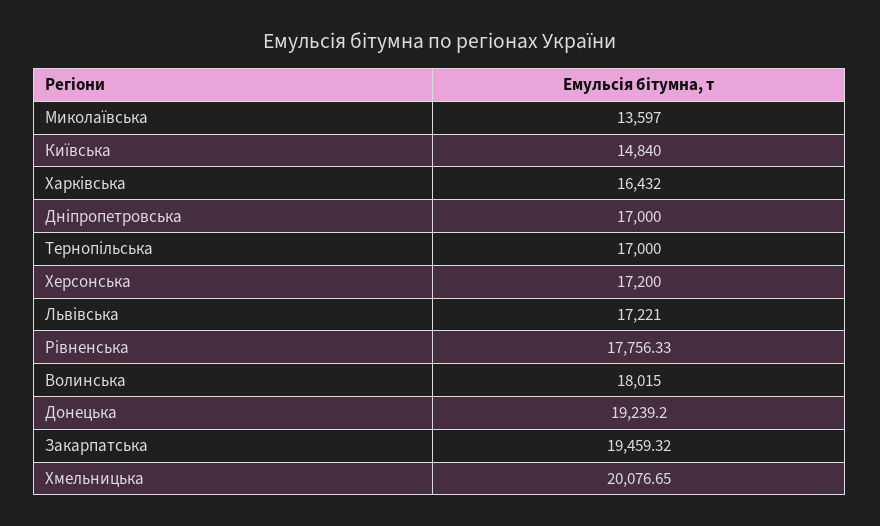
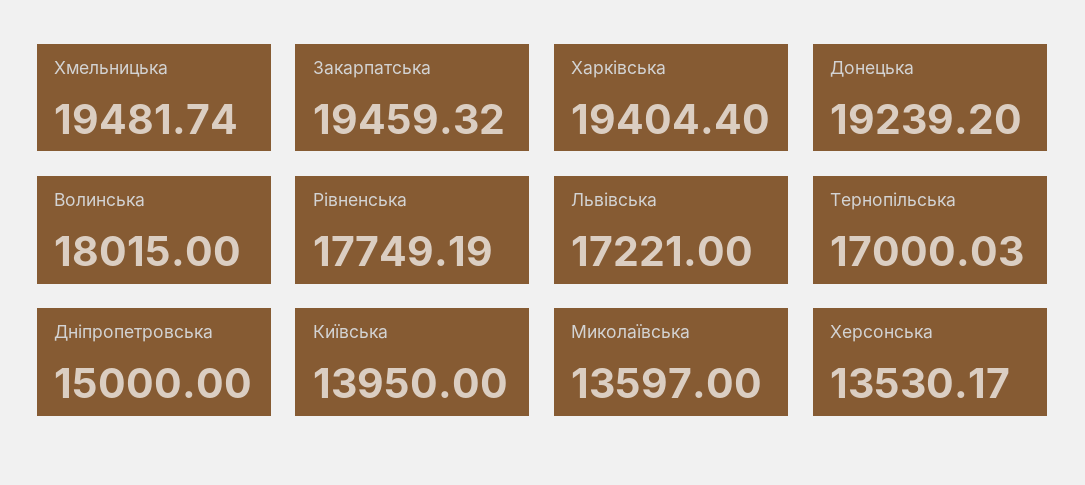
  {
    "Миколаївська": 13597,
-   "Київська": 14840,
+   "Київська": 13950,
-   "Харківська": 16432,
+   "Харківська": 19404.4,
-   "Дніпропетровська": 17000,
+   "Дніпропетровська": 15000,
-   "Тернопільська": 17000,
+   "Тернопільська": 17000.03,
-   "Херсонська": 17200,
+   "Херсонська": 13530.17,
    "Львівська": 17221,
-   "Рівненська": 17756.33,
+   "Рівненська": 17749.19,
    "Волинська": 18015,
    "Донецька": 19239.2,
    "Закарпатська": 19459.32,
-   "Хмельницька": 20076.65
+   "Хмельницька": 19481.74
  }

